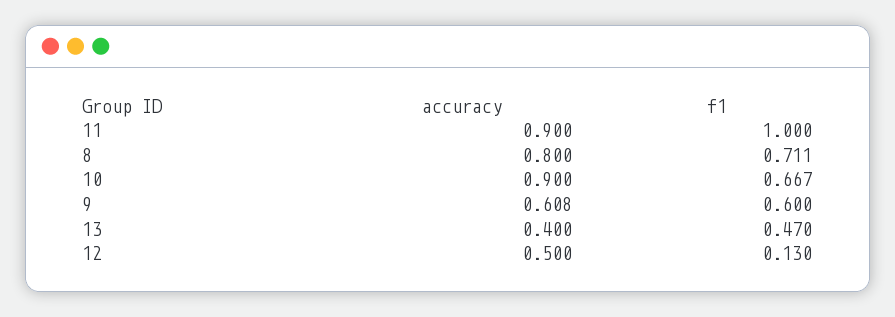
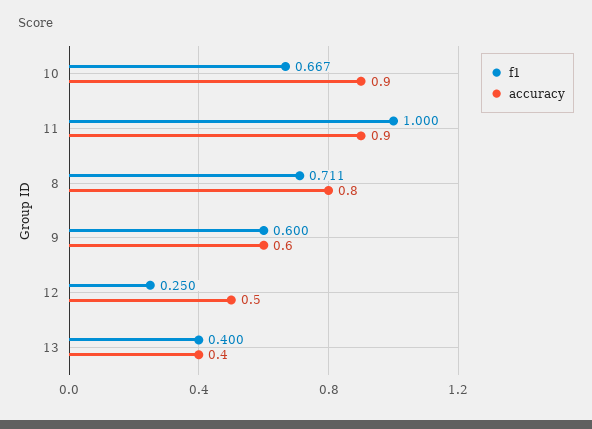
  {
    "accuracy": {
      "11": 0.9,
      "8": 0.8,
      "10": 0.9,
-     "9": 0.608,
+     "9": 0.6,
      "13": 0.4,
      "12": 0.5
    },
    "f1": {
      "11": 1,
      "8": 0.711,
      "10": 0.667,
      "9": 0.6,
-     "13": 0.47,
+     "13": 0.4,
-     "12": 0.13
+     "12": 0.25
    }
  }

